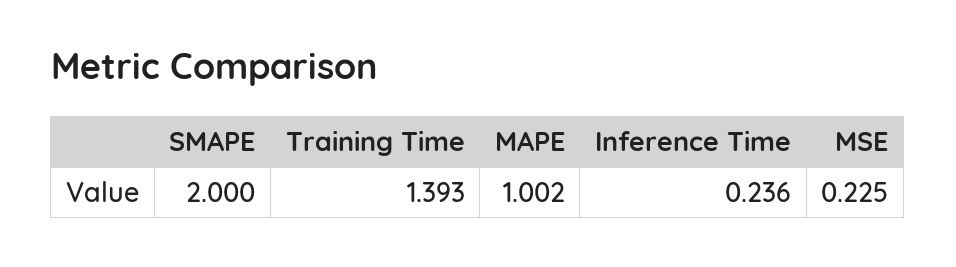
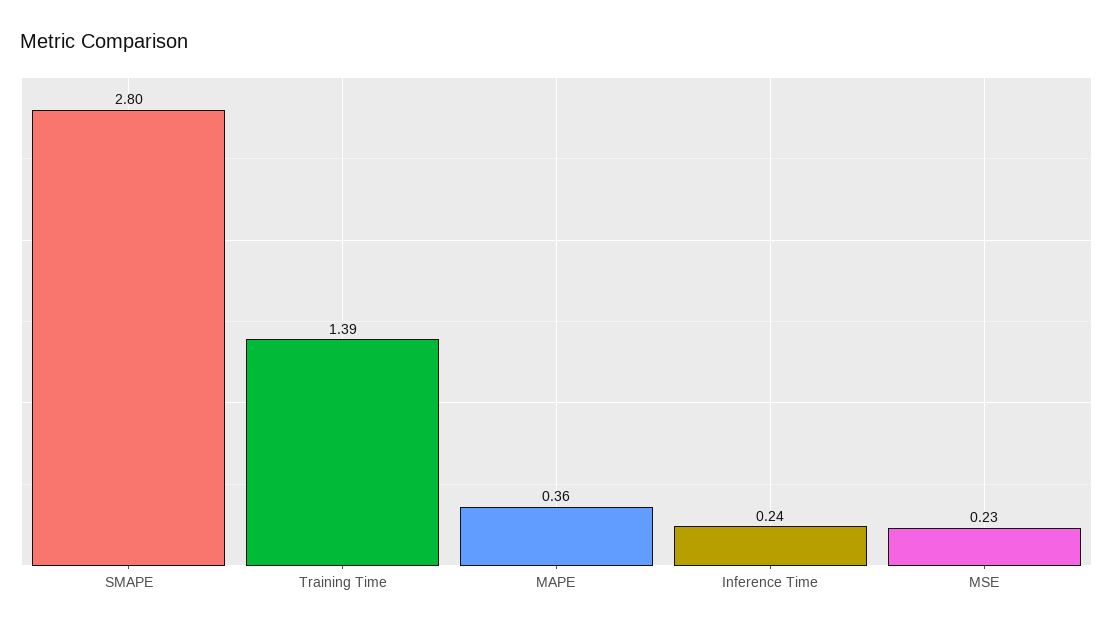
  {
-   "SMAPE": 2,
+   "SMAPE": 2.8,
    "Training Time": 1.393,
-   "MAPE": 1.002,
+   "MAPE": 0.36,
    "Inference Time": 0.236,
    "MSE": 0.225
  }

